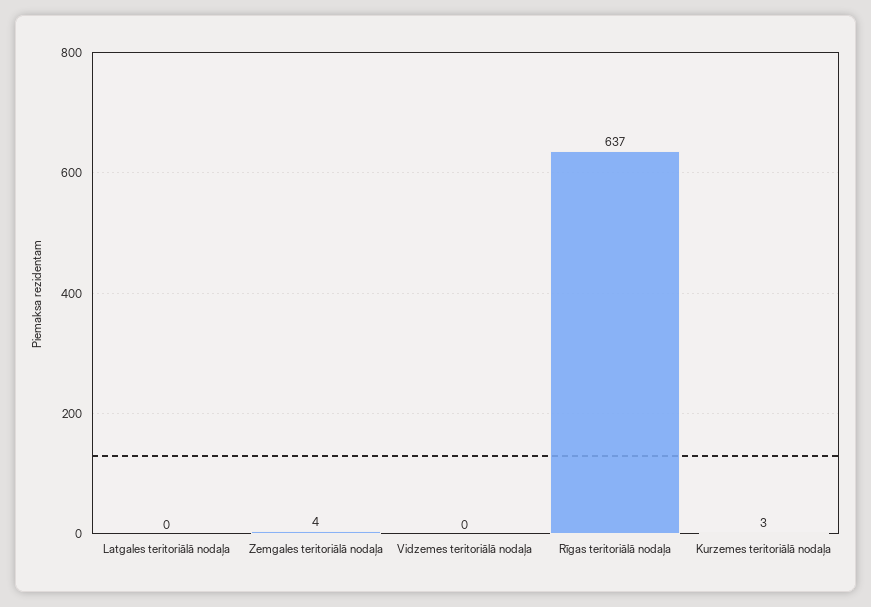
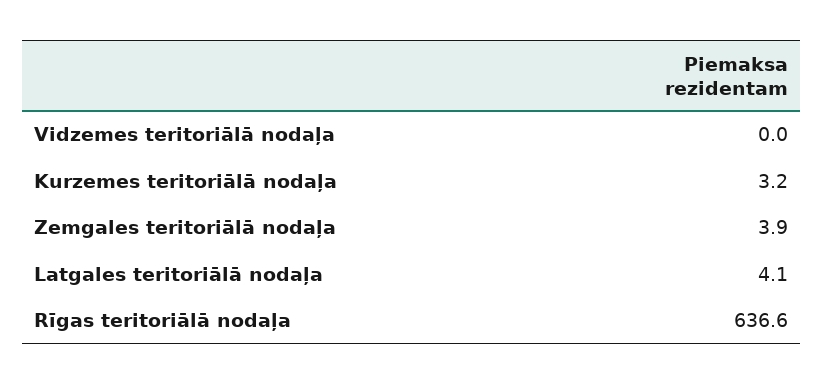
  {
-   "Latgales teritoriālā nodaļa": 0,
+   "Latgales teritoriālā nodaļa": 4.1,
    "Zemgales teritoriālā nodaļa": 3.9,
    "Vidzemes teritoriālā nodaļa": 0,
    "Rīgas teritoriālā nodaļa": 636.6,
    "Kurzemes teritoriālā nodaļa": 3.2
  }

